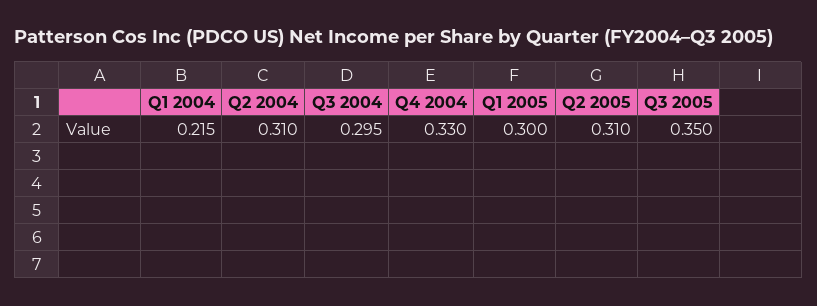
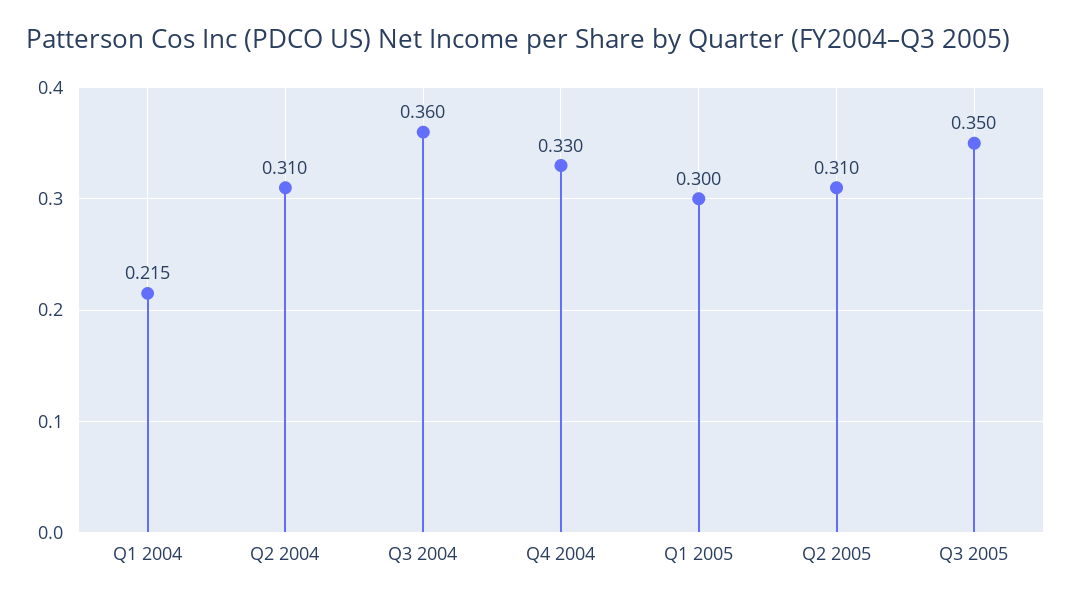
  {
    "Q1 2004": 0.215,
    "Q2 2004": 0.31,
-   "Q3 2004": 0.295,
+   "Q3 2004": 0.36,
    "Q4 2004": 0.33,
    "Q1 2005": 0.3,
    "Q2 2005": 0.31,
    "Q3 2005": 0.35
  }

